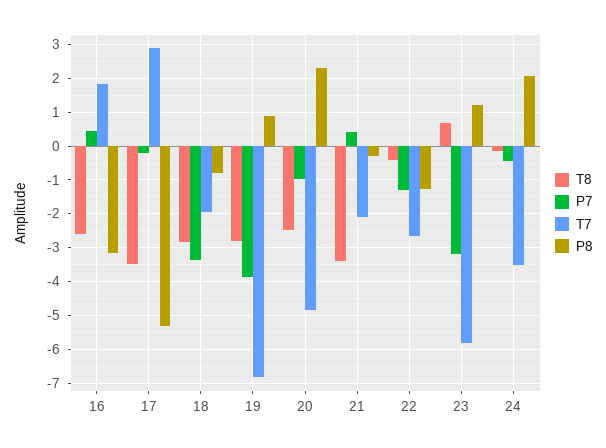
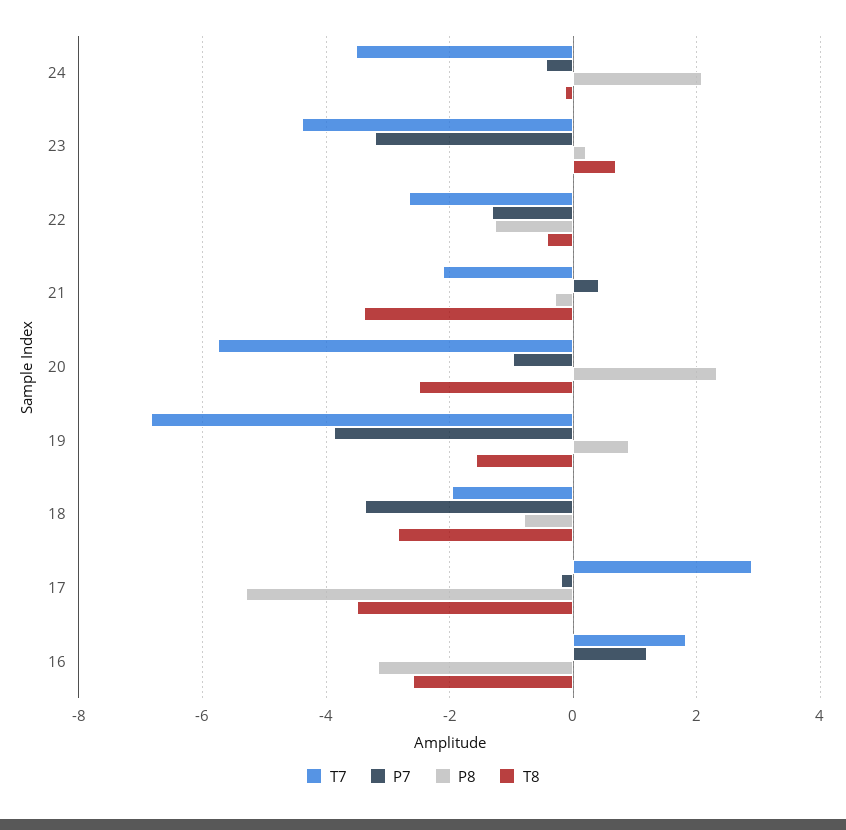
  {
    "T8": {
      "16": -2.6,
      "17": -3.4,
      "18": -2.8,
-     "19": -2.8,
+     "19": -1.6,
      "20": -2.4,
      "21": -3.4,
      "22": -0.4,
      "23": 0.6,
      "24": -0.2
    },
    "P7": {
-     "16": 0.4,
+     "16": 1.2,
      "17": -0.2,
      "18": -3.4,
      "19": -3.8,
      "20": -1,
      "21": 0.4,
      "22": -1.4,
      "23": -3.2,
      "24": -0.4
    },
    "T7": {
      "16": 1.8,
      "17": 2.8,
      "18": -2,
      "19": -6.8,
-     "20": -4.8,
+     "20": -5.8,
      "21": -2.2,
      "22": -2.6,
-     "23": -5.8,
+     "23": -4.4,
      "24": -3.6
    },
    "P8": {
      "16": -3.2,
      "17": -5.4,
      "18": -0.8,
      "19": 1,
      "20": 2.4,
      "21": -0.2,
      "22": -1.2,
-     "23": 1.2,
+     "23": 0.2,
      "24": 2
    }
  }

